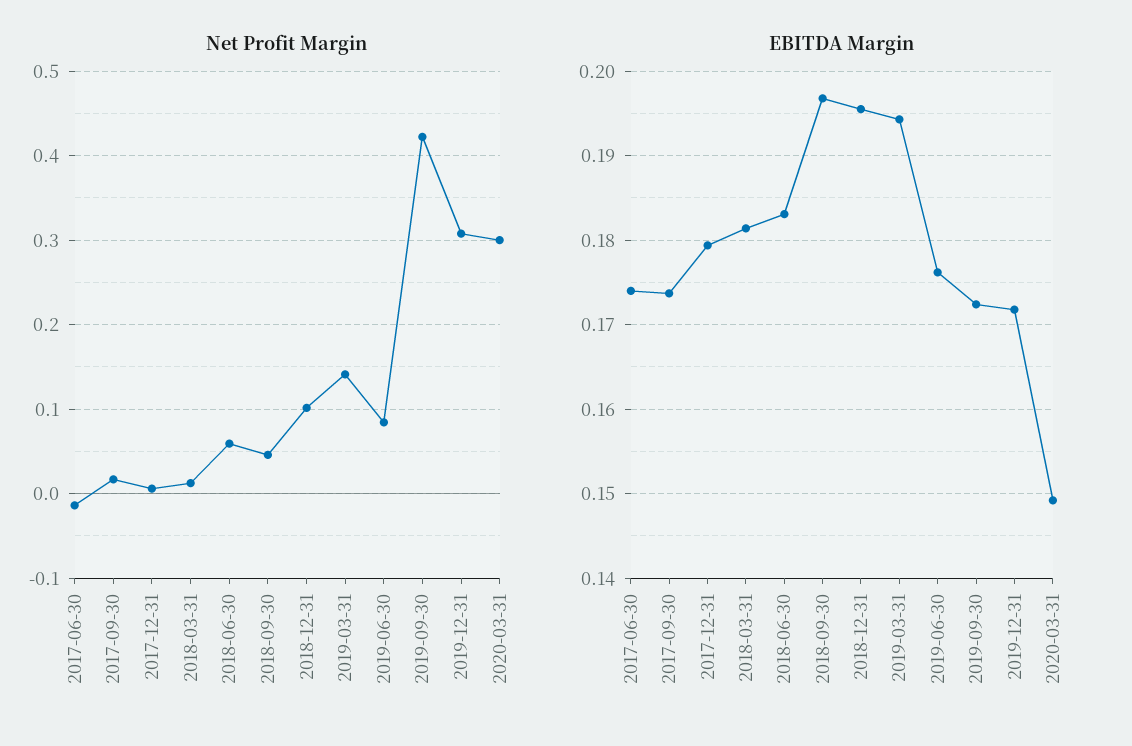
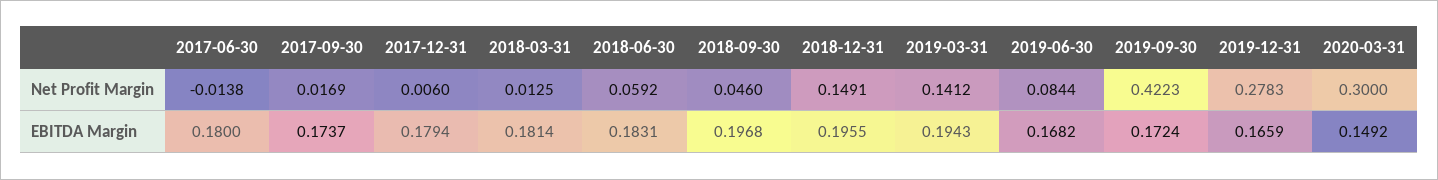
  {
    "Net Profit Margin": {
      "2017-06-30": -0.0138,
      "2017-09-30": 0.0169,
      "2017-12-31": 0.006,
      "2018-03-31": 0.0125,
      "2018-06-30": 0.0592,
      "2018-09-30": 0.046,
-     "2018-12-31": 0.1,
+     "2018-12-31": 0.1491,
      "2019-03-31": 0.1412,
      "2019-06-30": 0.0844,
      "2019-09-30": 0.4223,
-     "2019-12-31": 0.31,
+     "2019-12-31": 0.2783,
      "2020-03-31": 0.3
    },
    "EBITDA Margin": {
-     "2017-06-30": 0.174,
+     "2017-06-30": 0.18,
      "2017-09-30": 0.1737,
      "2017-12-31": 0.1794,
      "2018-03-31": 0.1814,
      "2018-06-30": 0.1831,
      "2018-09-30": 0.1968,
      "2018-12-31": 0.1955,
      "2019-03-31": 0.1943,
-     "2019-06-30": 0.176,
+     "2019-06-30": 0.1682,
      "2019-09-30": 0.1724,
-     "2019-12-31": 0.172,
+     "2019-12-31": 0.1659,
      "2020-03-31": 0.1492
    }
  }

